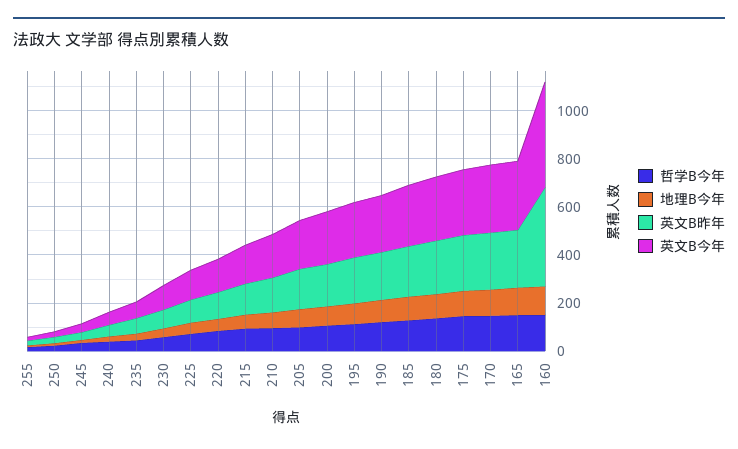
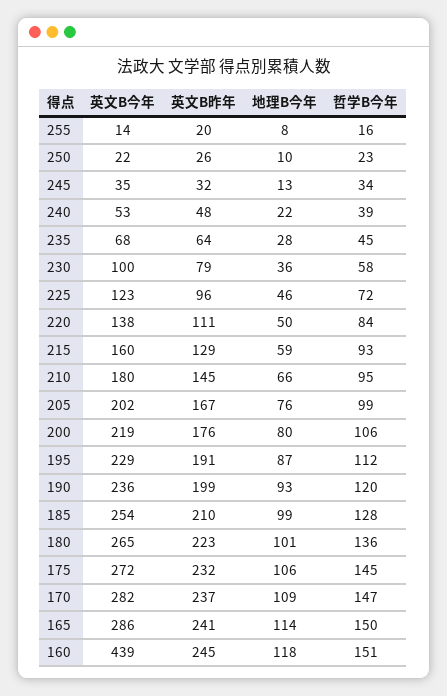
  {
    "哲学B今年": {
      "255": 16,
      "250": 23,
      "245": 34,
      "240": 39,
      "235": 45,
      "230": 58,
      "225": 72,
      "220": 84,
      "215": 93,
      "210": 95,
      "205": 99,
      "200": 106,
      "195": 112,
      "190": 120,
      "185": 128,
      "180": 136,
      "175": 145,
      "170": 147,
      "165": 150,
      "160": 151
    },
    "地理B今年": {
      "255": 8,
      "250": 10,
      "245": 13,
      "240": 22,
      "235": 28,
      "230": 36,
      "225": 46,
      "220": 50,
      "215": 59,
      "210": 66,
      "205": 76,
      "200": 80,
      "195": 87,
      "190": 93,
      "185": 99,
      "180": 101,
      "175": 106,
      "170": 109,
      "165": 114,
      "160": 118
    },
    "英文B昨年": {
      "255": 20,
      "250": 26,
      "245": 32,
      "240": 48,
      "235": 64,
      "230": 79,
      "225": 96,
      "220": 111,
      "215": 129,
      "210": 145,
      "205": 167,
      "200": 176,
      "195": 191,
      "190": 199,
      "185": 210,
      "180": 223,
      "175": 232,
      "170": 237,
      "165": 241,
-     "160": 400
+     "160": 245
    },
    "英文B今年": {
      "255": 14,
      "250": 22,
      "245": 35,
      "240": 53,
      "235": 68,
      "230": 100,
      "225": 123,
      "220": 138,
      "215": 160,
      "210": 180,
      "205": 202,
      "200": 219,
      "195": 229,
      "190": 236,
      "185": 254,
      "180": 265,
      "175": 272,
      "170": 282,
      "165": 286,
      "160": 439
    }
  }

